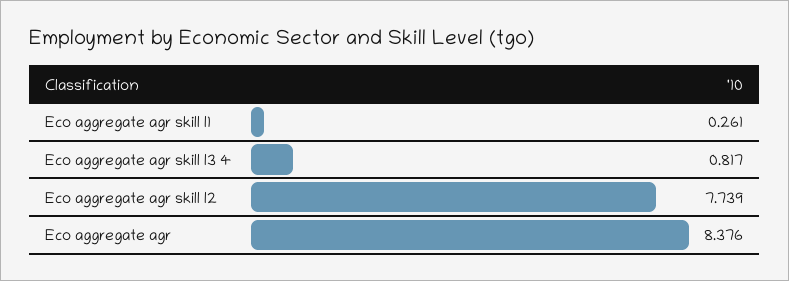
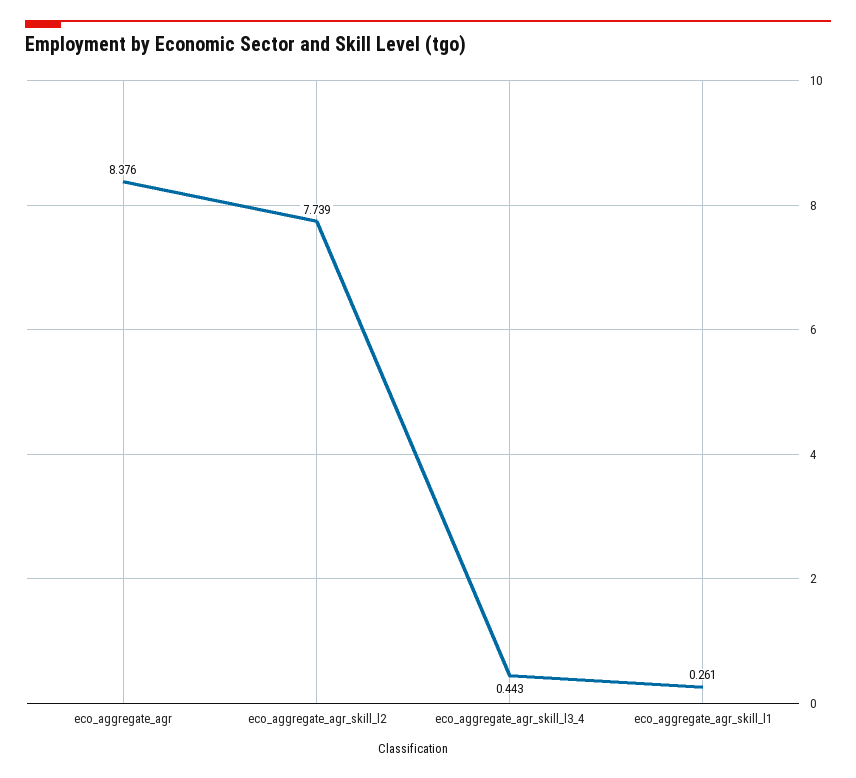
  {
    "Eco aggregate agr skill l1": 0.261,
-   "Eco aggregate agr skill l3 4": 0.817,
+   "Eco aggregate agr skill l3 4": 0.443,
    "Eco aggregate agr skill l2": 7.739,
    "Eco aggregate agr": 8.376
  }

